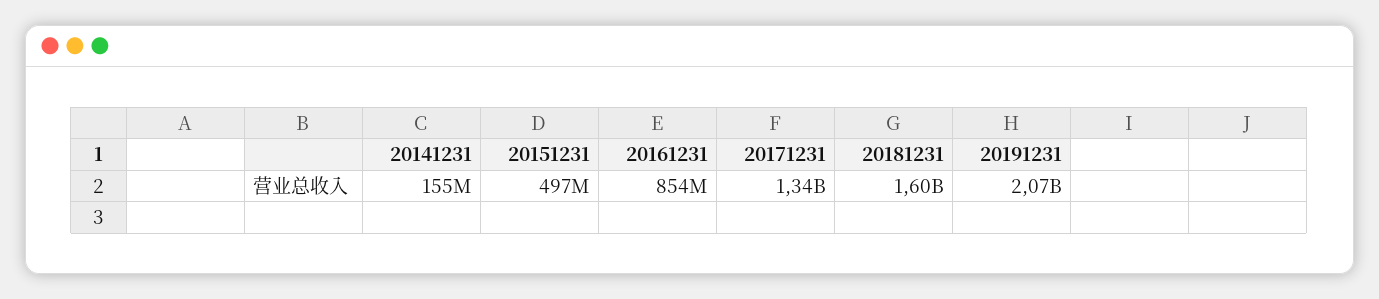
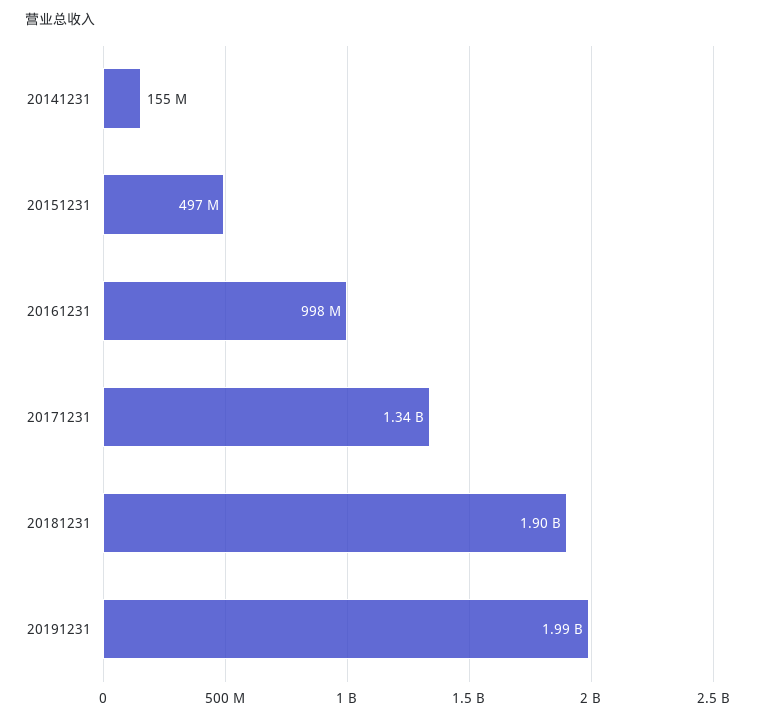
  {
    "20141231": 155000000,
    "20151231": 497000000,
-   "20161231": 854000000,
+   "20161231": 998000000,
    "20171231": 1340000000,
-   "20181231": 1600000000,
+   "20181231": 1900000000,
-   "20191231": 2070000000
+   "20191231": 1990000000
  }

